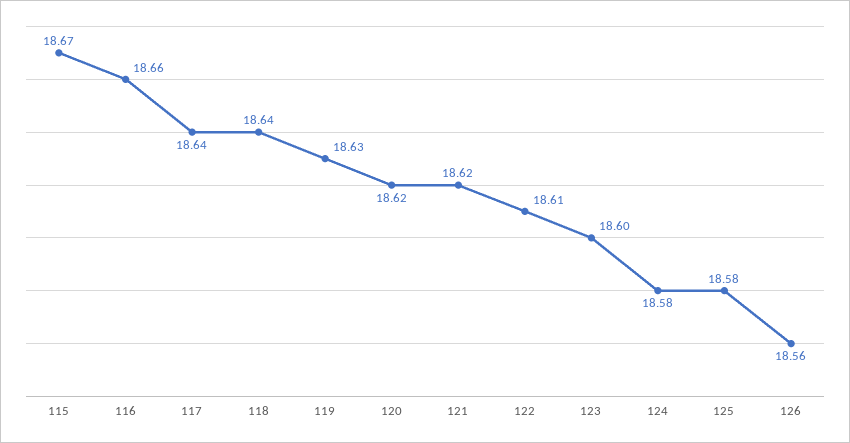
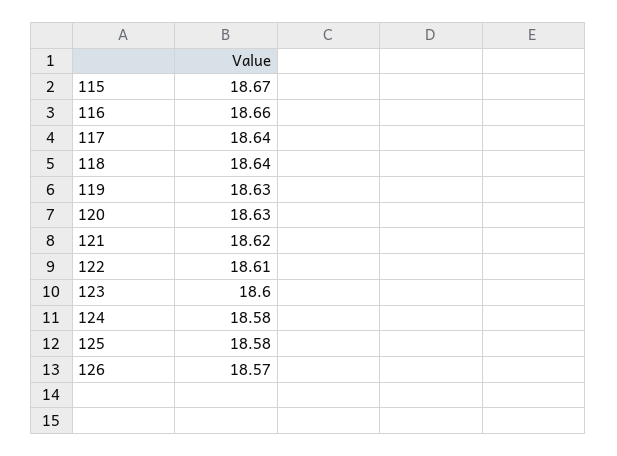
  {
    "115": 18.67,
    "116": 18.66,
    "117": 18.64,
    "118": 18.64,
    "119": 18.63,
-   "120": 18.62,
+   "120": 18.63,
    "121": 18.62,
    "122": 18.61,
    "123": 18.6,
    "124": 18.58,
    "125": 18.58,
-   "126": 18.56
+   "126": 18.57
  }

